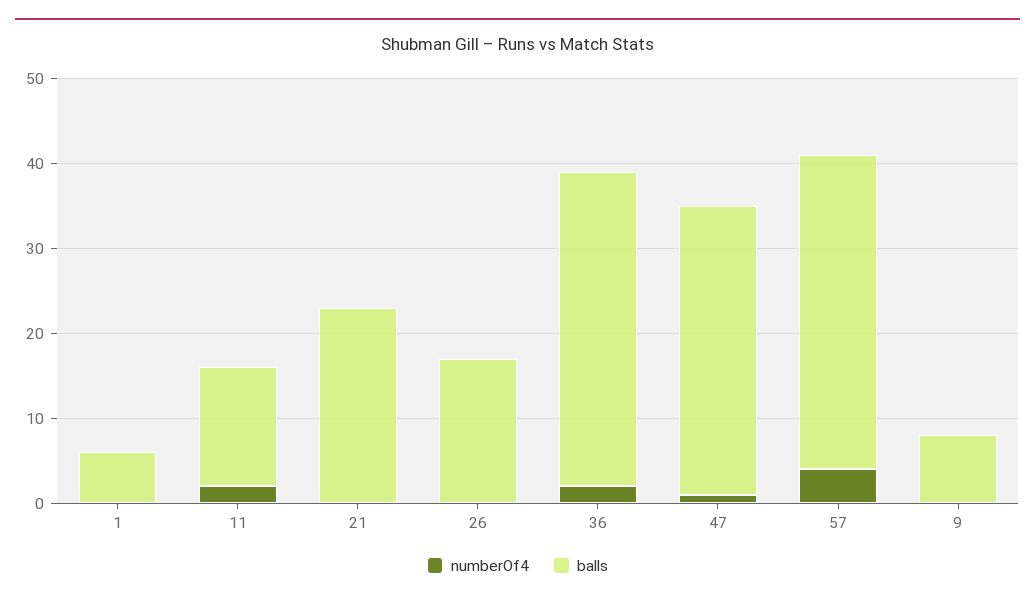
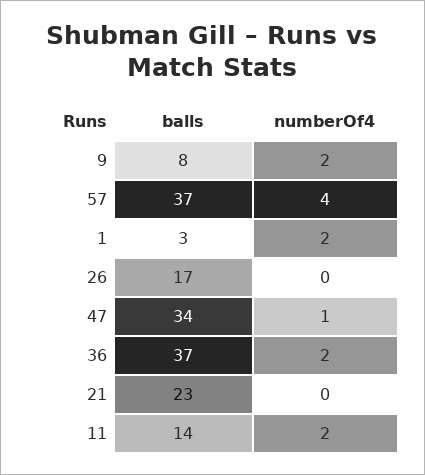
  {
    "numberOf4": {
-     "1": 0,
+     "1": 2,
      "11": 2,
      "21": 0,
      "26": 0,
      "36": 2,
      "47": 1,
      "57": 4,
-     "9": 0
+     "9": 2
    },
    "balls": {
-     "1": 6,
+     "1": 3,
      "11": 14,
      "21": 23,
      "26": 17,
      "36": 37,
      "47": 34,
      "57": 37,
      "9": 8
    }
  }

